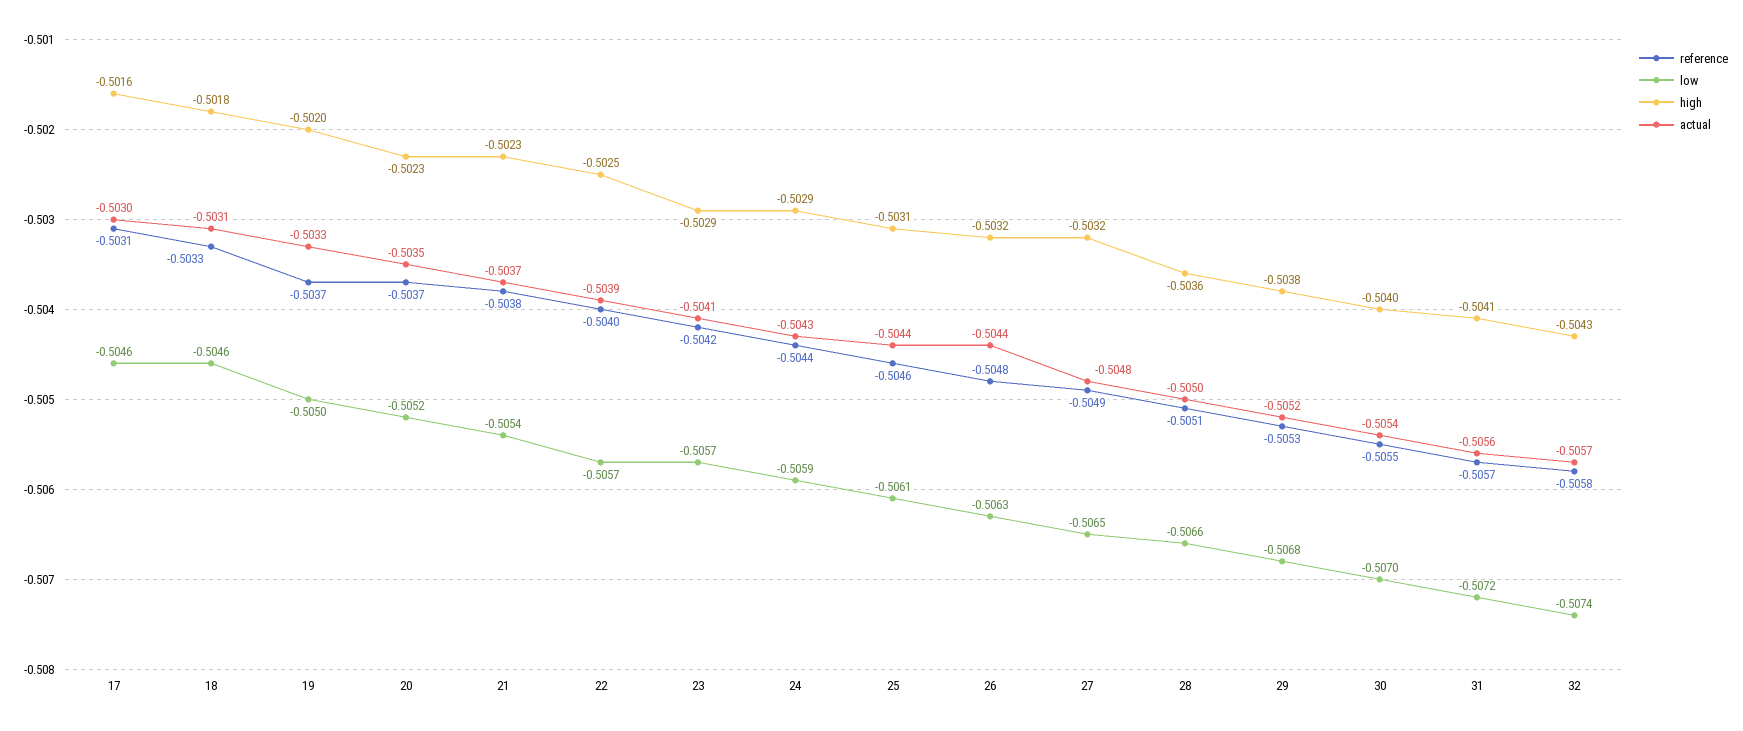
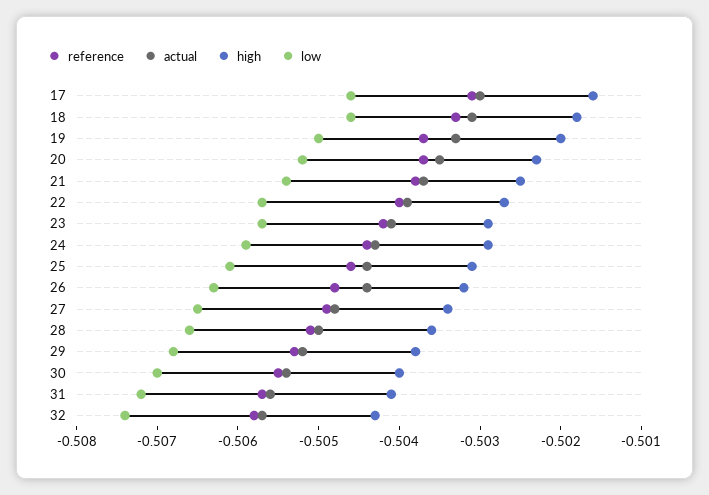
  {
    "reference": {
      "17": -0.5031,
      "18": -0.5033,
      "19": -0.5037,
      "20": -0.5037,
      "21": -0.5038,
      "22": -0.504,
      "23": -0.5042,
      "24": -0.5044,
      "25": -0.5046,
      "26": -0.5048,
      "27": -0.5049,
      "28": -0.5051,
      "29": -0.5053,
      "30": -0.5055,
      "31": -0.5057,
      "32": -0.5058
    },
    "low": {
      "17": -0.5046,
      "18": -0.5046,
      "19": -0.505,
      "20": -0.5052,
      "21": -0.5054,
      "22": -0.5057,
      "23": -0.5057,
      "24": -0.5059,
      "25": -0.5061,
      "26": -0.5063,
      "27": -0.5065,
      "28": -0.5066,
      "29": -0.5068,
      "30": -0.507,
      "31": -0.5072,
      "32": -0.5074
    },
    "high": {
      "17": -0.5016,
      "18": -0.5018,
      "19": -0.502,
      "20": -0.5023,
-     "21": -0.5023,
+     "21": -0.5025,
-     "22": -0.5025,
+     "22": -0.5027,
      "23": -0.5029,
      "24": -0.5029,
      "25": -0.5031,
      "26": -0.5032,
-     "27": -0.5032,
+     "27": -0.5034,
      "28": -0.5036,
      "29": -0.5038,
      "30": -0.504,
      "31": -0.5041,
      "32": -0.5043
    },
    "actual": {
      "17": -0.503,
      "18": -0.5031,
      "19": -0.5033,
      "20": -0.5035,
      "21": -0.5037,
      "22": -0.5039,
      "23": -0.5041,
      "24": -0.5043,
      "25": -0.5044,
      "26": -0.5044,
      "27": -0.5048,
      "28": -0.505,
      "29": -0.5052,
      "30": -0.5054,
      "31": -0.5056,
      "32": -0.5057
    }
  }

